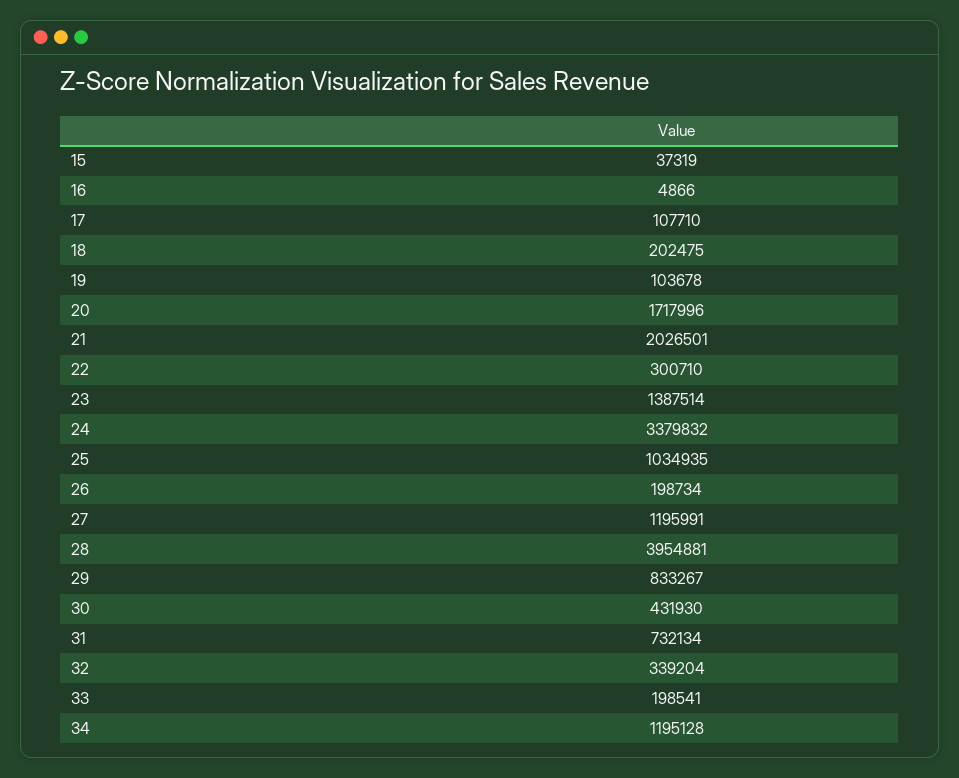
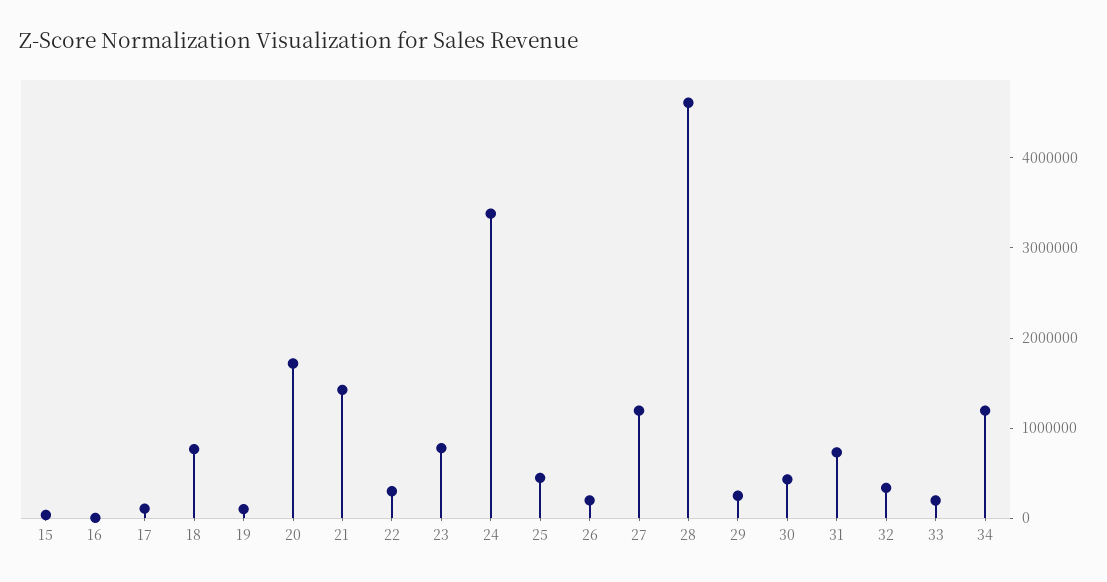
  {
    "15": 37319,
    "16": 4866,
    "17": 107710,
-   "18": 202475,
+   "18": 800000,
    "19": 103678,
    "20": 1717996,
-   "21": 2026501,
+   "21": 1400000,
    "22": 300710,
-   "23": 1387514,
+   "23": 800000,
    "24": 3379832,
-   "25": 1034935,
+   "25": 400000,
    "26": 198734,
    "27": 1195991,
-   "28": 3954881,
+   "28": 4600000,
-   "29": 833267,
+   "29": 200000,
    "30": 431930,
    "31": 732134,
    "32": 339204,
    "33": 198541,
    "34": 1195128
  }

